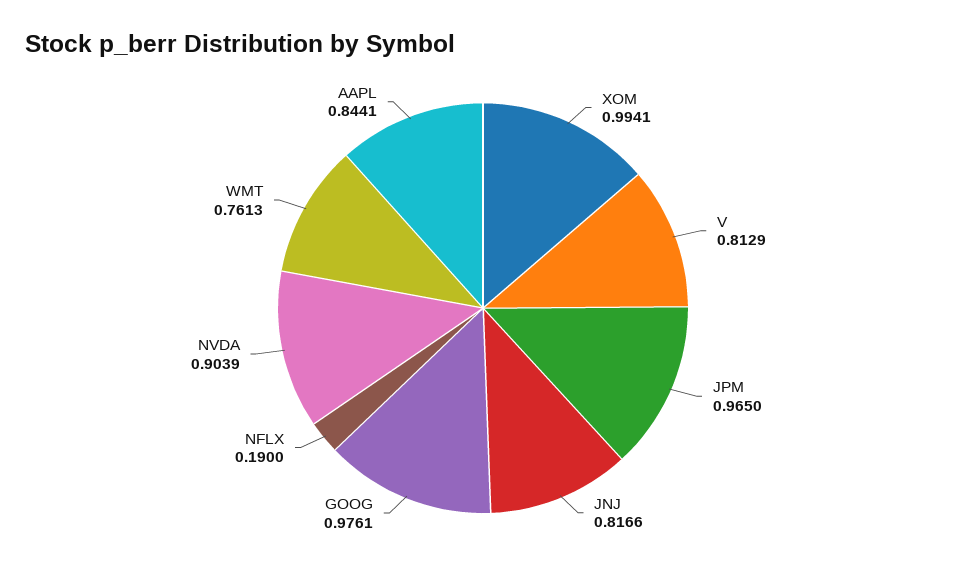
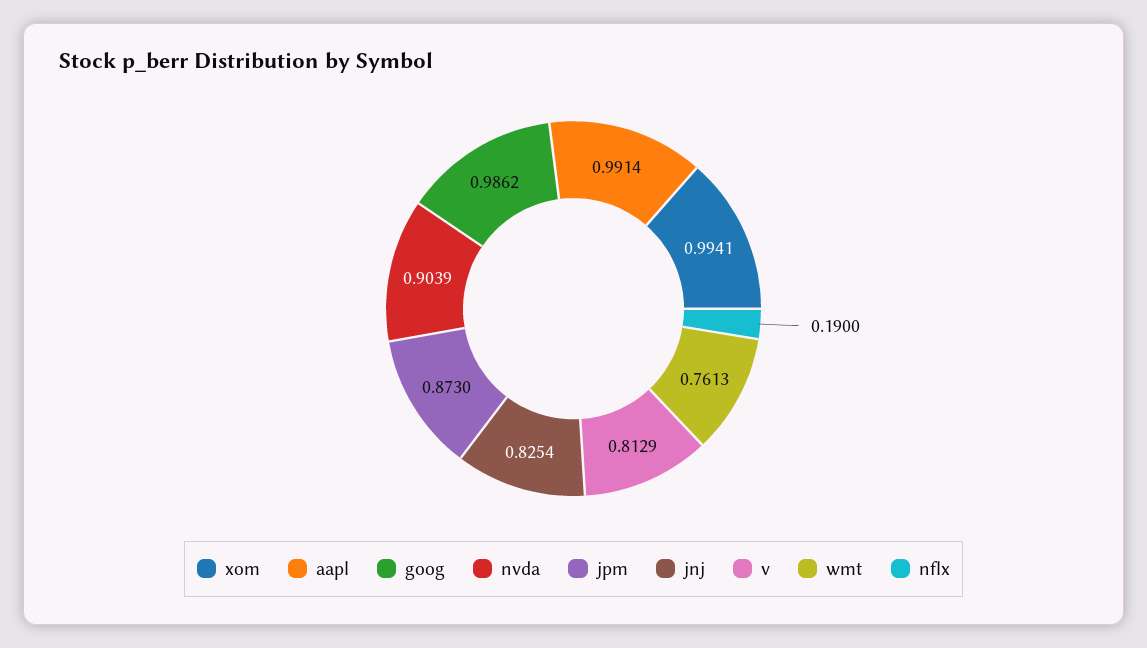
  {
    "XOM": 0.9941,
    "V": 0.8129,
-   "JPM": 0.965,
+   "JPM": 0.873,
-   "JNJ": 0.8166,
+   "JNJ": 0.8254,
-   "GOOG": 0.9761,
+   "GOOG": 0.9862,
    "NFLX": 0.19,
    "NVDA": 0.9039,
    "WMT": 0.7613,
-   "AAPL": 0.8441
+   "AAPL": 0.9914
  }

